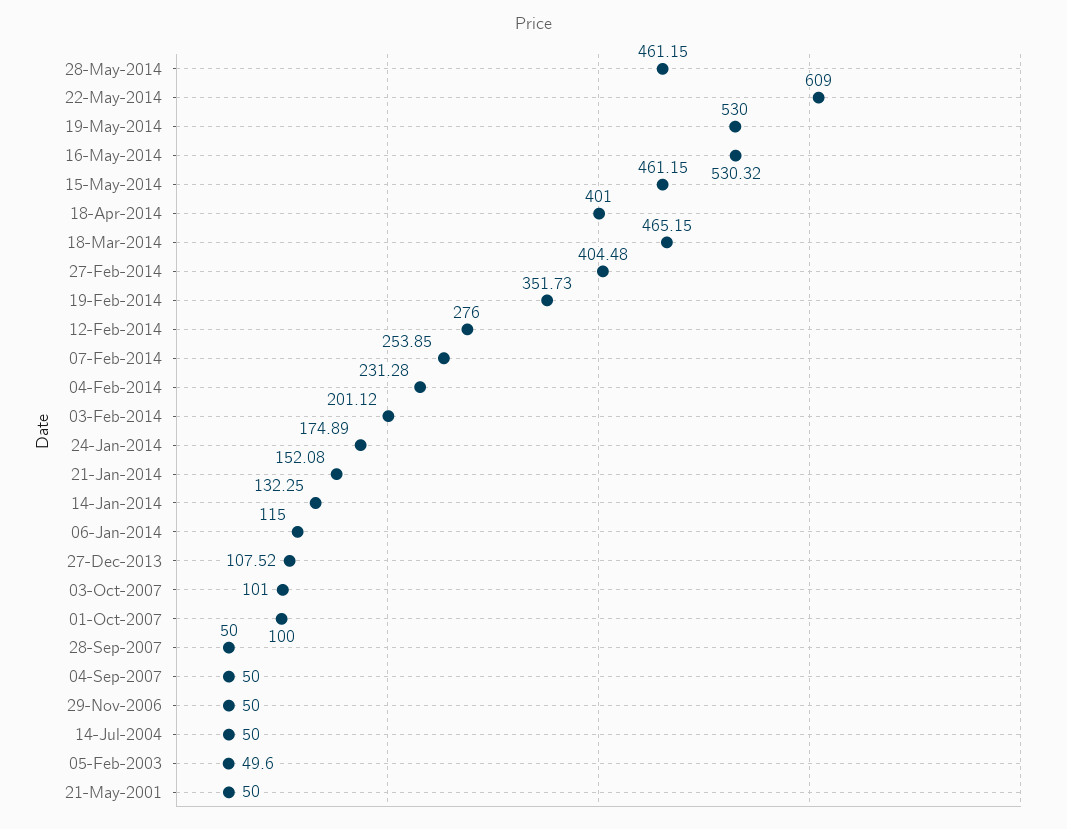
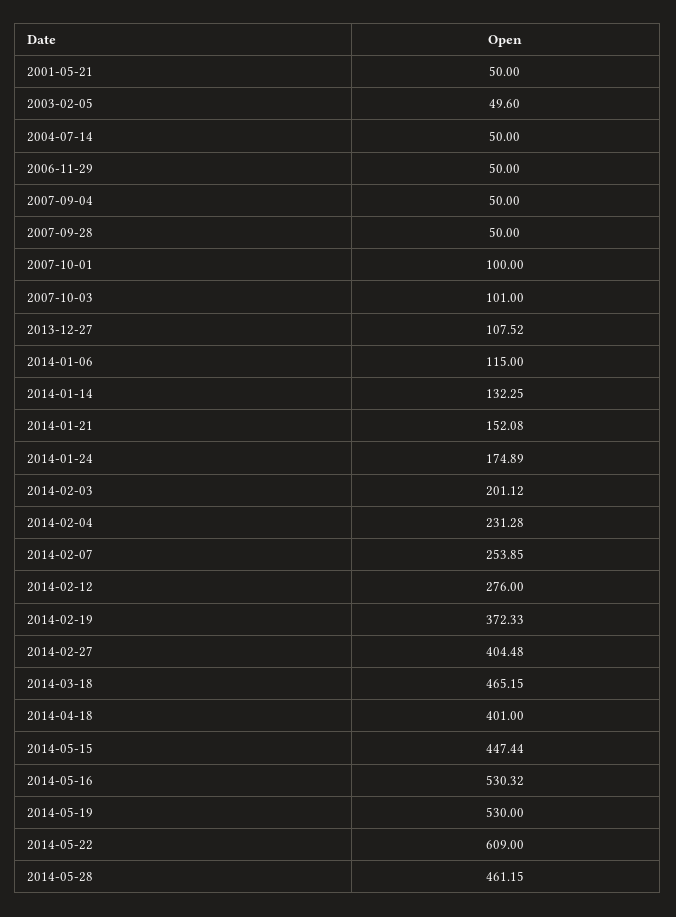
  {
    "28-May-2014": 461.15,
    "22-May-2014": 609,
    "19-May-2014": 530,
    "16-May-2014": 530.32,
-   "15-May-2014": 461.15,
+   "15-May-2014": 447.44,
    "18-Apr-2014": 401,
    "18-Mar-2014": 465.15,
    "27-Feb-2014": 404.48,
-   "19-Feb-2014": 351.73,
+   "19-Feb-2014": 372.33,
    "12-Feb-2014": 276,
    "07-Feb-2014": 253.85,
    "04-Feb-2014": 231.28,
    "03-Feb-2014": 201.12,
    "24-Jan-2014": 174.89,
    "21-Jan-2014": 152.08,
    "14-Jan-2014": 132.25,
    "06-Jan-2014": 115,
    "27-Dec-2013": 107.52,
    "03-Oct-2007": 101,
    "01-Oct-2007": 100,
    "28-Sep-2007": 50,
    "04-Sep-2007": 50,
    "29-Nov-2006": 50,
    "14-Jul-2004": 50,
    "05-Feb-2003": 49.6,
    "21-May-2001": 50
  }

